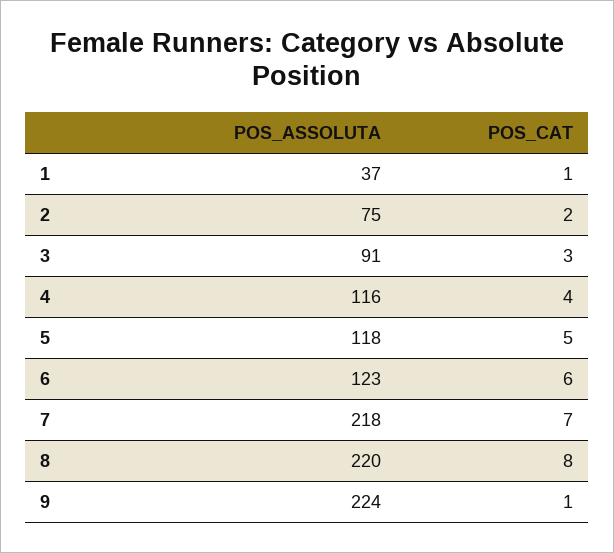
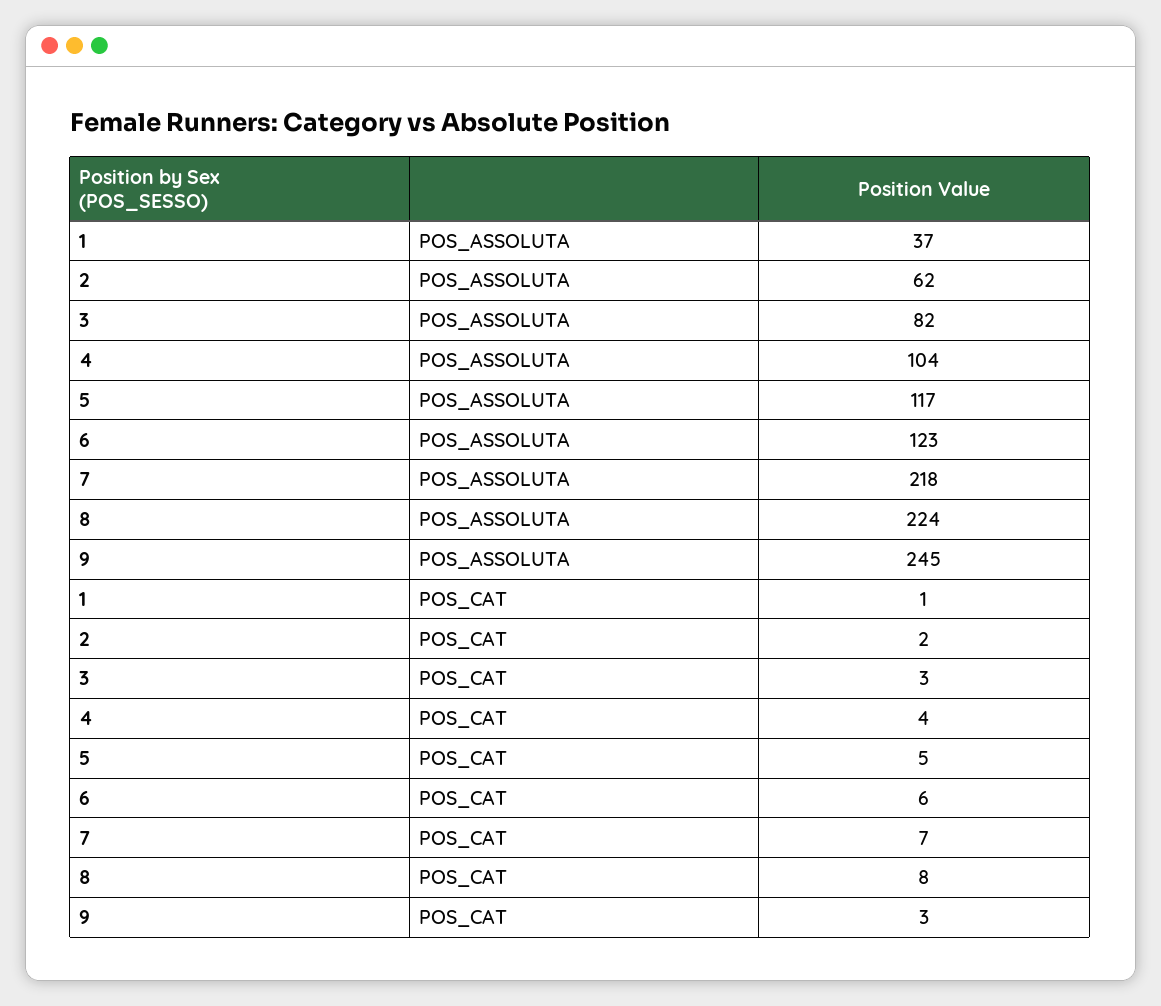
  {
    "POS_ASSOLUTA": {
      "1": 37,
-     "2": 75,
+     "2": 62,
-     "3": 91,
+     "3": 82,
-     "4": 116,
+     "4": 104,
-     "5": 118,
+     "5": 117,
      "6": 123,
      "7": 218,
-     "8": 220,
+     "8": 224,
-     "9": 224
+     "9": 245
    },
    "POS_CAT": {
      "1": 1,
      "2": 2,
      "3": 3,
      "4": 4,
      "5": 5,
      "6": 6,
      "7": 7,
      "8": 8,
-     "9": 1
+     "9": 3
    }
  }

